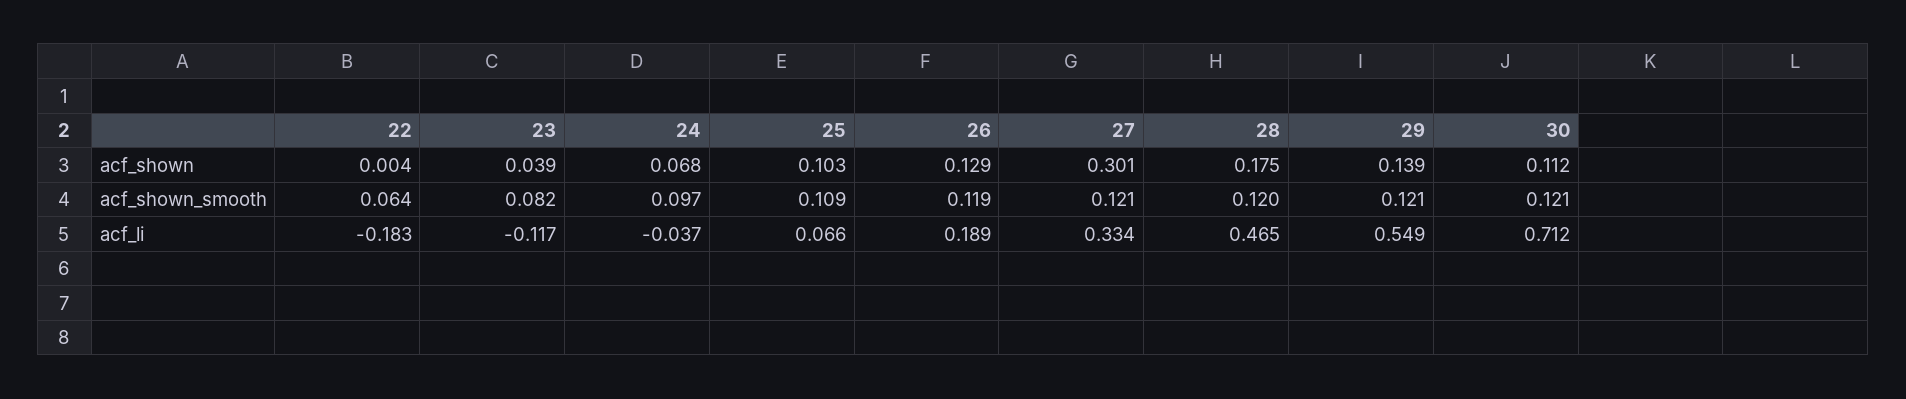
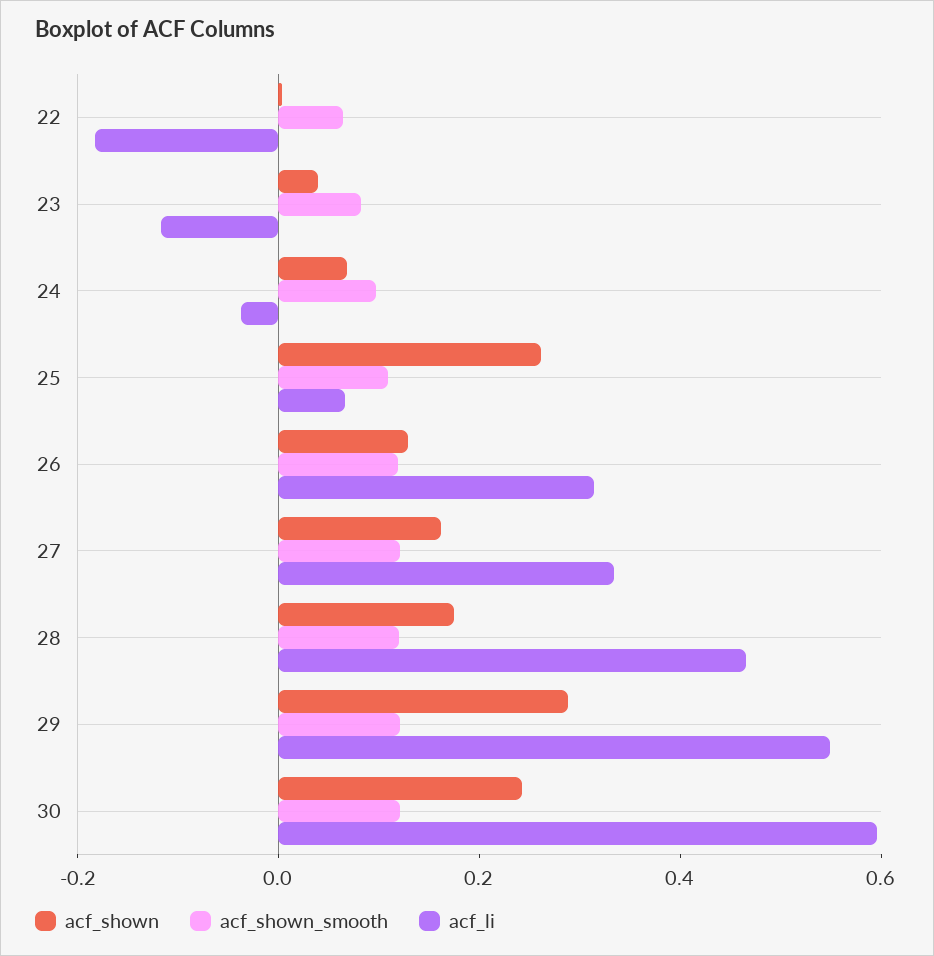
  {
    "acf_shown": {
      "22": 0.004,
      "23": 0.039,
      "24": 0.068,
-     "25": 0.103,
+     "25": 0.25,
      "26": 0.129,
-     "27": 0.301,
+     "27": 0.15,
      "28": 0.175,
-     "29": 0.139,
+     "29": 0.3,
-     "30": 0.112
+     "30": 0.25
    },
    "acf_shown_smooth": {
      "22": 0.064,
      "23": 0.082,
      "24": 0.097,
      "25": 0.109,
      "26": 0.119,
      "27": 0.121,
      "28": 0.12,
      "29": 0.121,
      "30": 0.121
    },
    "acf_li": {
      "22": -0.183,
      "23": -0.117,
      "24": -0.037,
      "25": 0.066,
-     "26": 0.189,
+     "26": 0.3,
      "27": 0.334,
      "28": 0.465,
      "29": 0.549,
-     "30": 0.712
+     "30": 0.6
    }
  }

